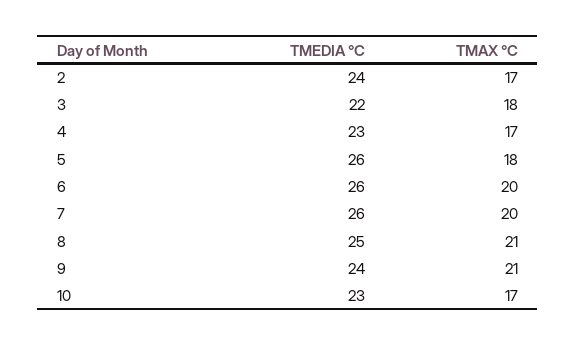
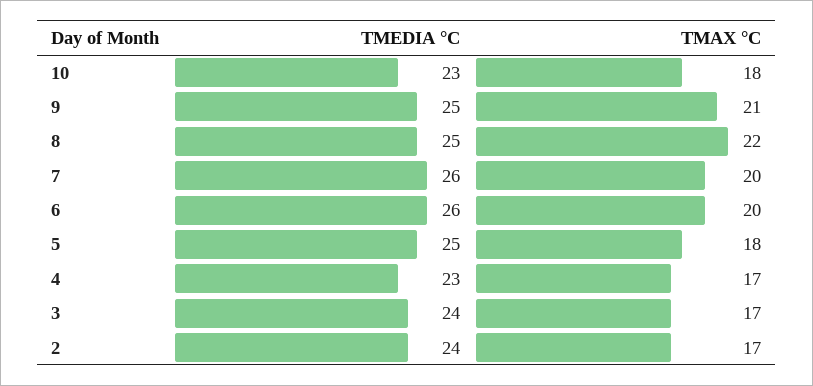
  {
    "TMEDIA °C": {
      "2": 24,
-     "3": 22,
+     "3": 24,
      "4": 23,
-     "5": 26,
+     "5": 25,
      "6": 26,
      "7": 26,
      "8": 25,
-     "9": 24,
+     "9": 25,
      "10": 23
    },
    "TMAX °C": {
      "2": 17,
-     "3": 18,
+     "3": 17,
      "4": 17,
      "5": 18,
      "6": 20,
      "7": 20,
-     "8": 21,
+     "8": 22,
      "9": 21,
-     "10": 17
+     "10": 18
    }
  }

